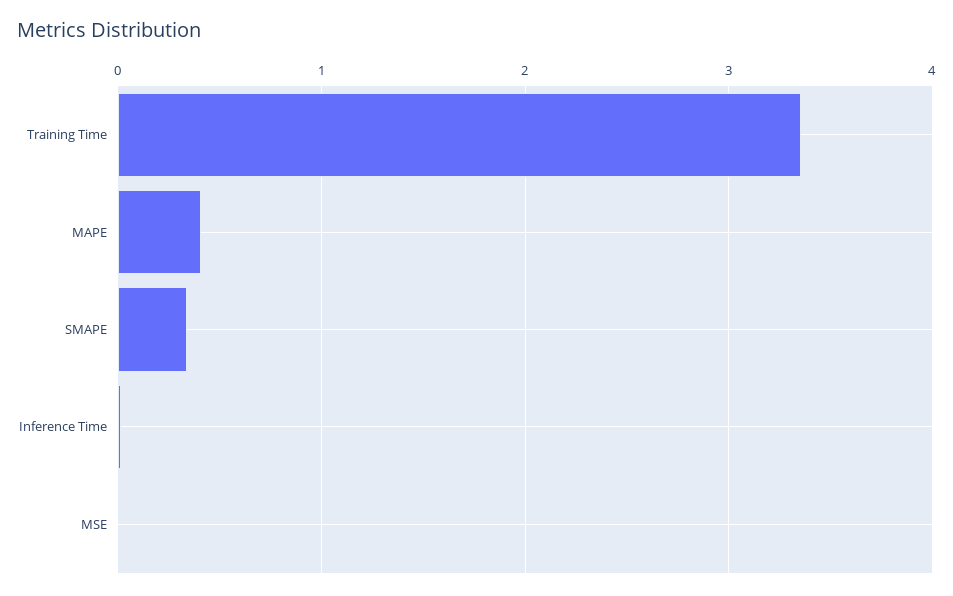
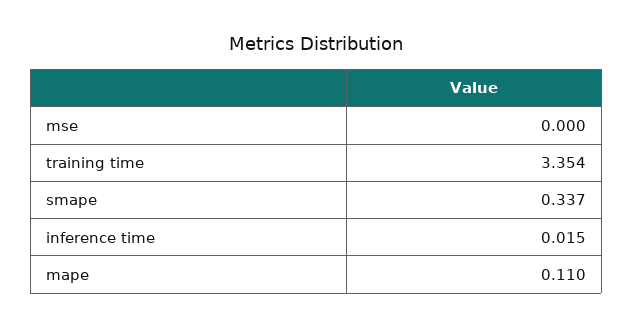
  {
    "Training Time": 3.354,
-   "MAPE": 0.4,
+   "MAPE": 0.11,
    "SMAPE": 0.337,
    "Inference Time": 0.015,
    "MSE": 0
  }

